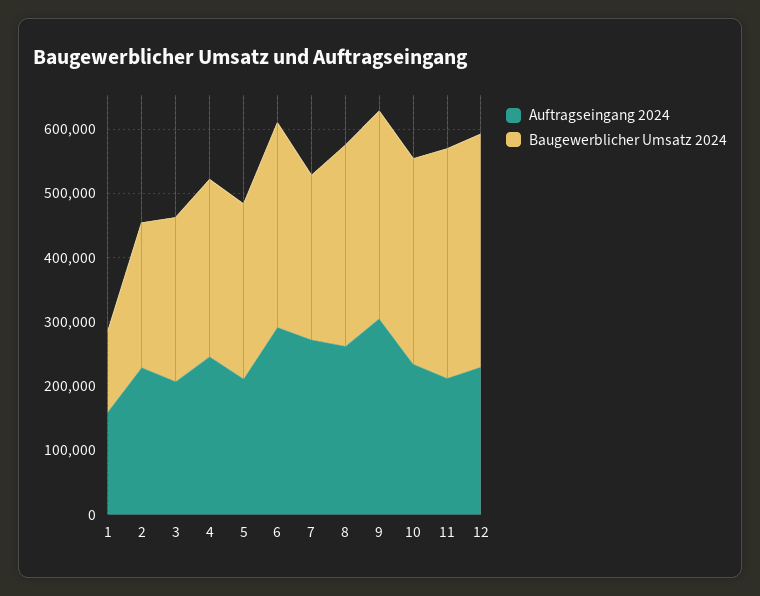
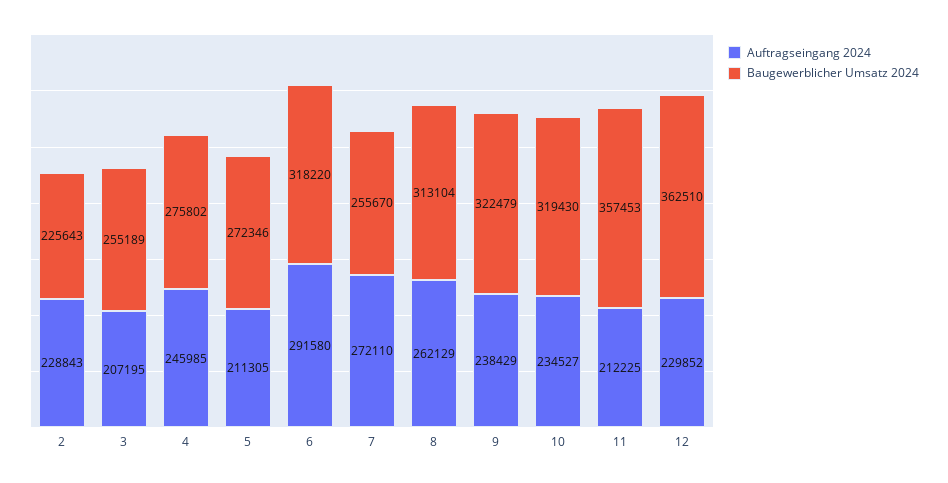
  {
    "Auftragseingang 2024": {
-     "1": 160000,
      "2": 228843,
      "3": 207195,
      "4": 245985,
      "5": 211305,
      "6": 291580,
      "7": 272110,
      "8": 262129,
-     "9": 300000,
+     "9": 238429,
      "10": 234527,
      "11": 212225,
      "12": 229852
    },
    "Baugewerblicher Umsatz 2024": {
-     "1": 120000,
      "2": 225643,
      "3": 255189,
      "4": 275802,
      "5": 272346,
      "6": 318220,
      "7": 255670,
      "8": 313104,
      "9": 322479,
      "10": 319430,
      "11": 357453,
      "12": 362510
    }
  }

